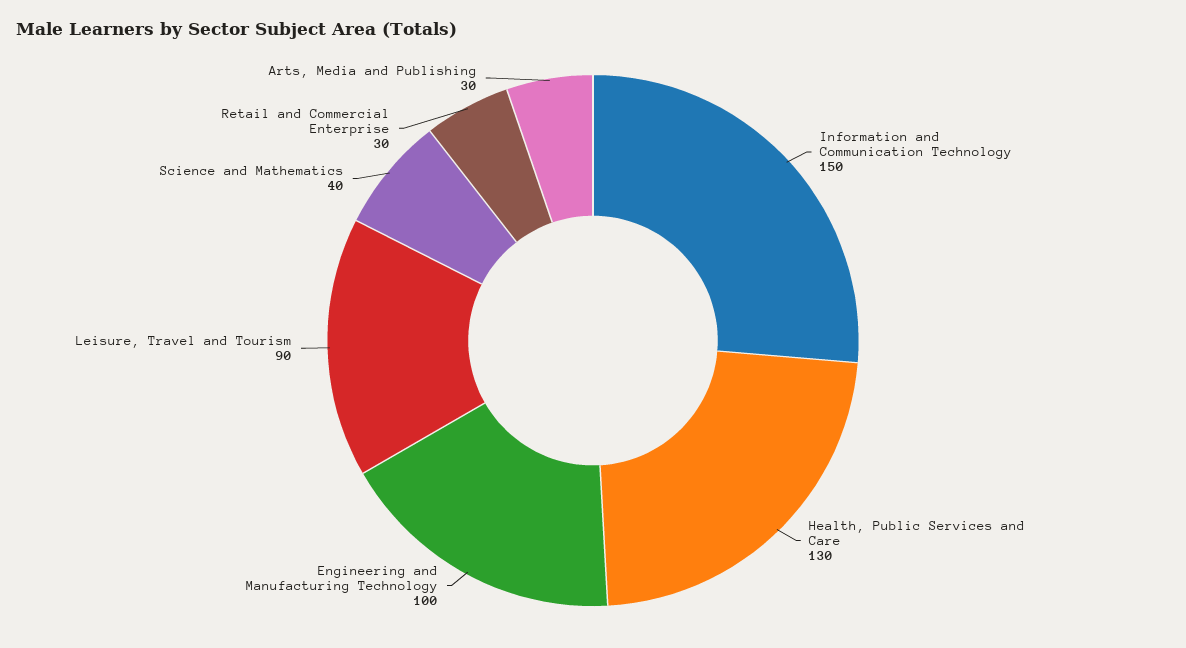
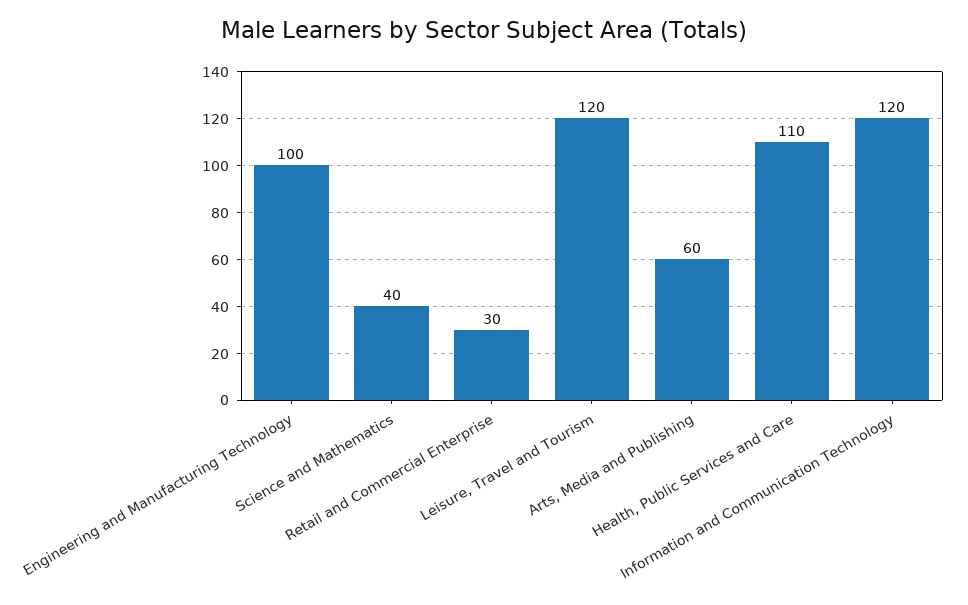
  {
-   "Information and Communication Technology": 150,
+   "Information and Communication Technology": 120,
-   "Health, Public Services and Care": 130,
+   "Health, Public Services and Care": 110,
    "Engineering and Manufacturing Technology": 100,
-   "Leisure, Travel and Tourism": 90,
+   "Leisure, Travel and Tourism": 120,
    "Science and Mathematics": 40,
    "Retail and Commercial Enterprise": 30,
-   "Arts, Media and Publishing": 30
+   "Arts, Media and Publishing": 60
  }

